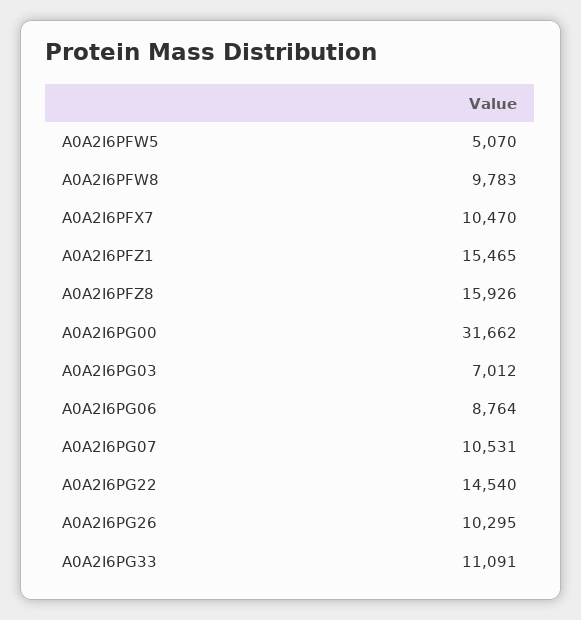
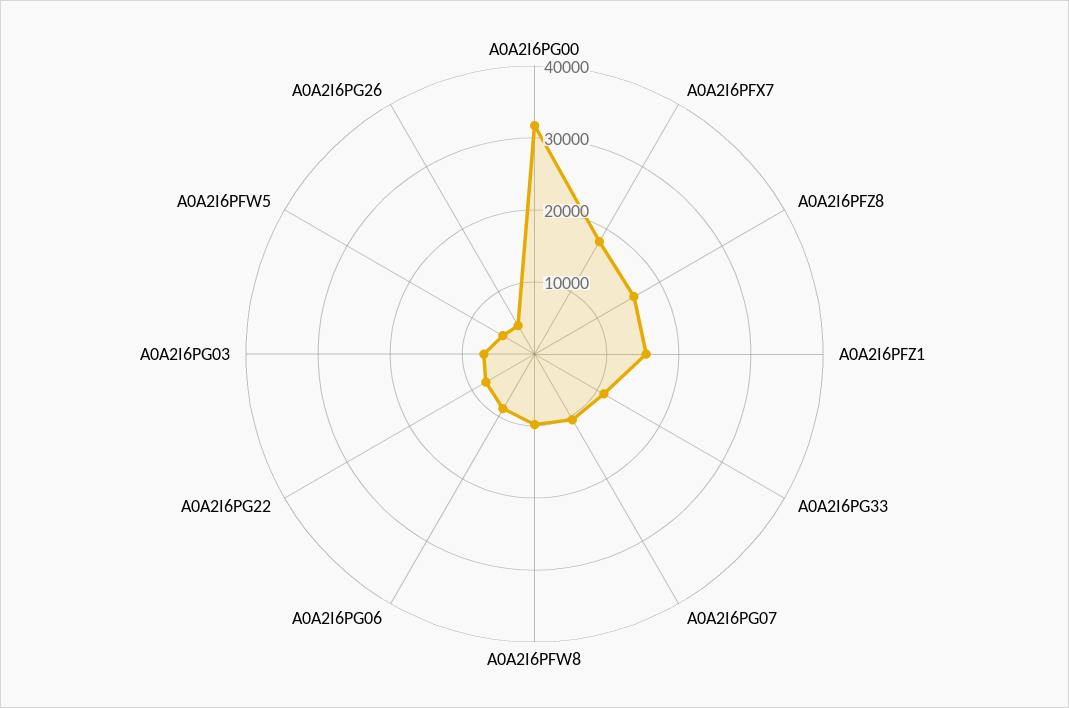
  {
    "A0A2I6PFW5": 5070,
    "A0A2I6PFW8": 9783,
-   "A0A2I6PFX7": 10470,
+   "A0A2I6PFX7": 18000,
    "A0A2I6PFZ1": 15465,
    "A0A2I6PFZ8": 15926,
    "A0A2I6PG00": 31662,
    "A0A2I6PG03": 7012,
    "A0A2I6PG06": 8764,
    "A0A2I6PG07": 10531,
-   "A0A2I6PG22": 14540,
+   "A0A2I6PG22": 8000,
-   "A0A2I6PG26": 10295,
+   "A0A2I6PG26": 4000,
    "A0A2I6PG33": 11091
  }

